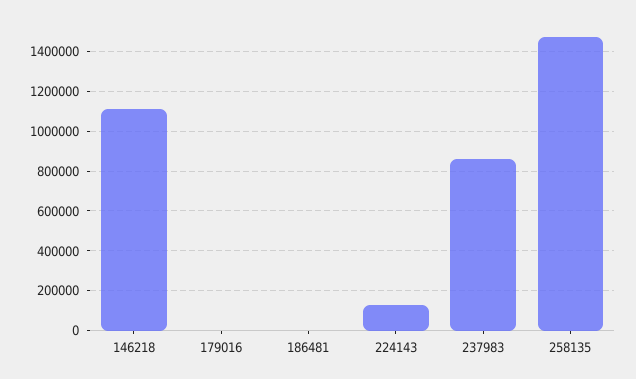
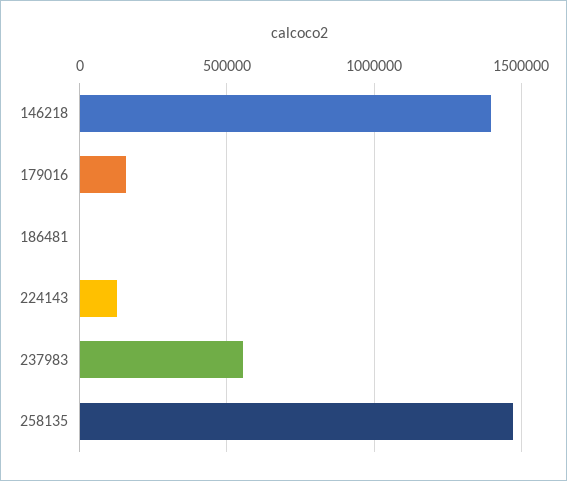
  {
-   "146218": 1100000,
+   "146218": 1400000,
-   "179016": 0,
+   "179016": 150000,
    "186481": 0,
    "224143": 150000,
-   "237983": 850000,
+   "237983": 550000,
    "258135": 1450000
  }

